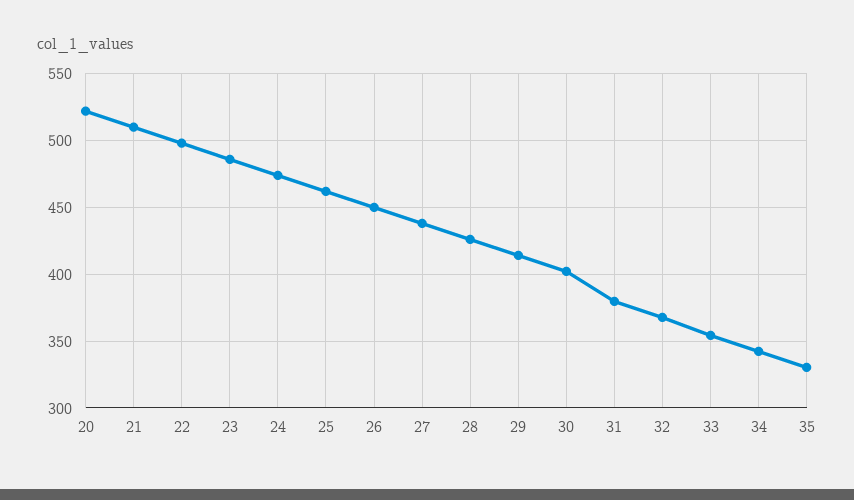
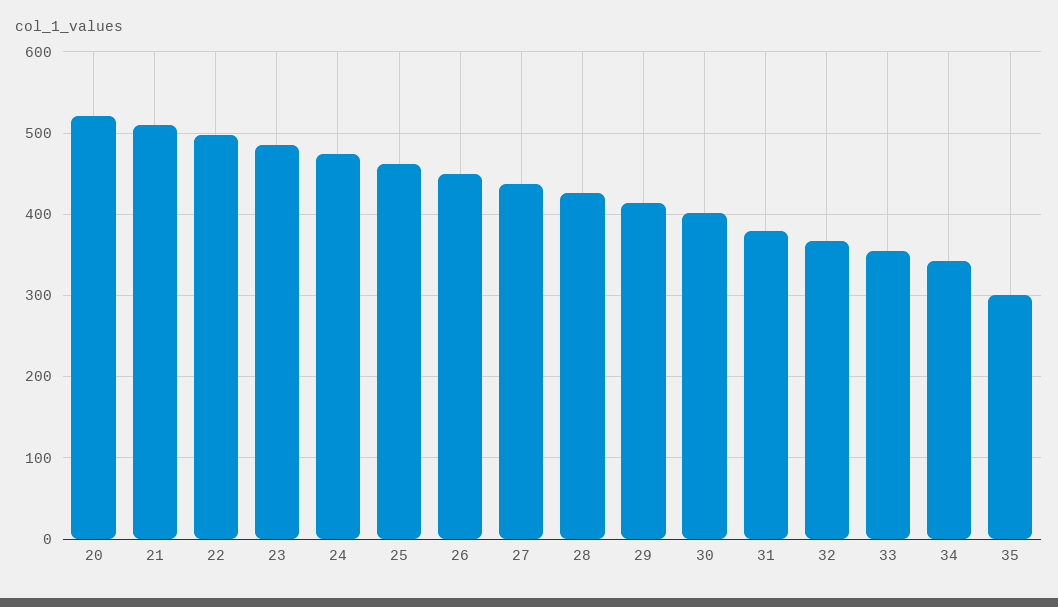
  {
    "20": 520,
    "21": 510,
    "22": 500,
    "23": 485,
    "24": 475,
    "25": 460,
    "26": 450,
    "27": 440,
    "28": 425,
    "29": 415,
    "30": 400,
    "31": 380,
    "32": 370,
    "33": 355,
    "34": 340,
-   "35": 330
+   "35": 300
  }

